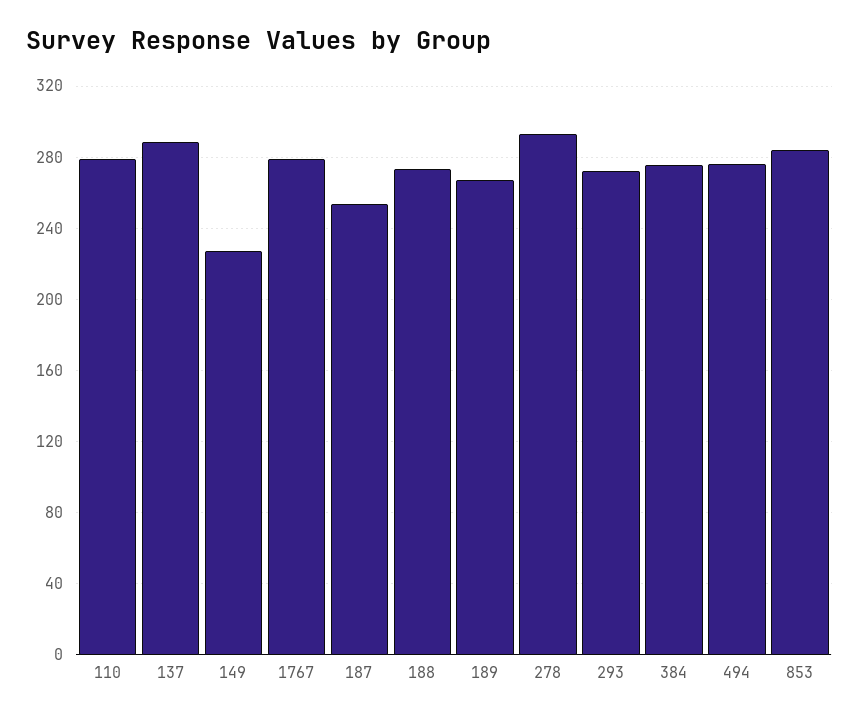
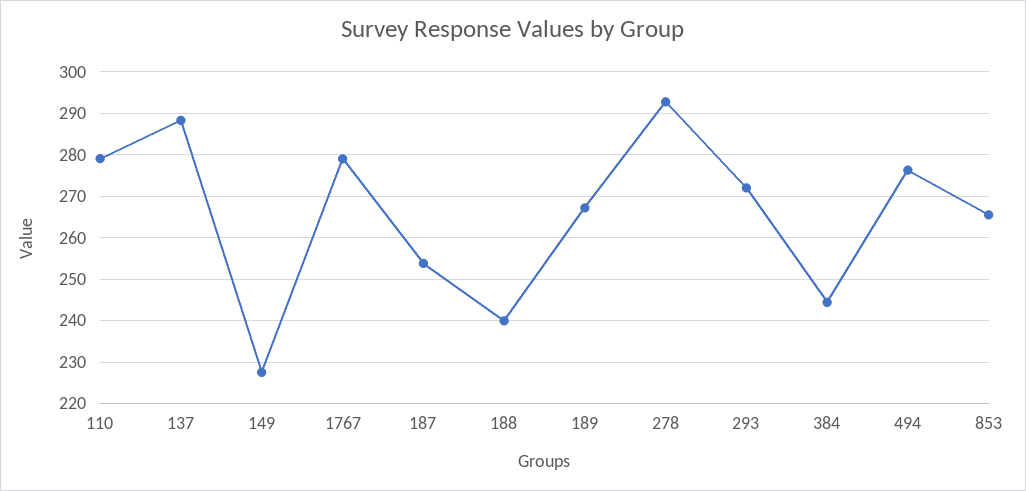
  {
    "110": 280,
    "137": 288,
    "149": 228,
    "1767": 280,
    "187": 254,
-   "188": 275,
+   "188": 240,
    "189": 268,
    "278": 292,
    "293": 272,
-   "384": 275,
+   "384": 244,
    "494": 276,
-   "853": 285
+   "853": 266
  }

